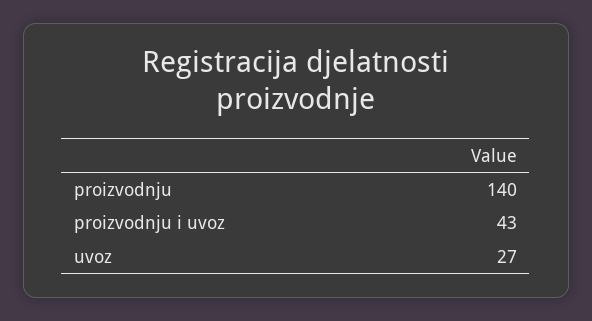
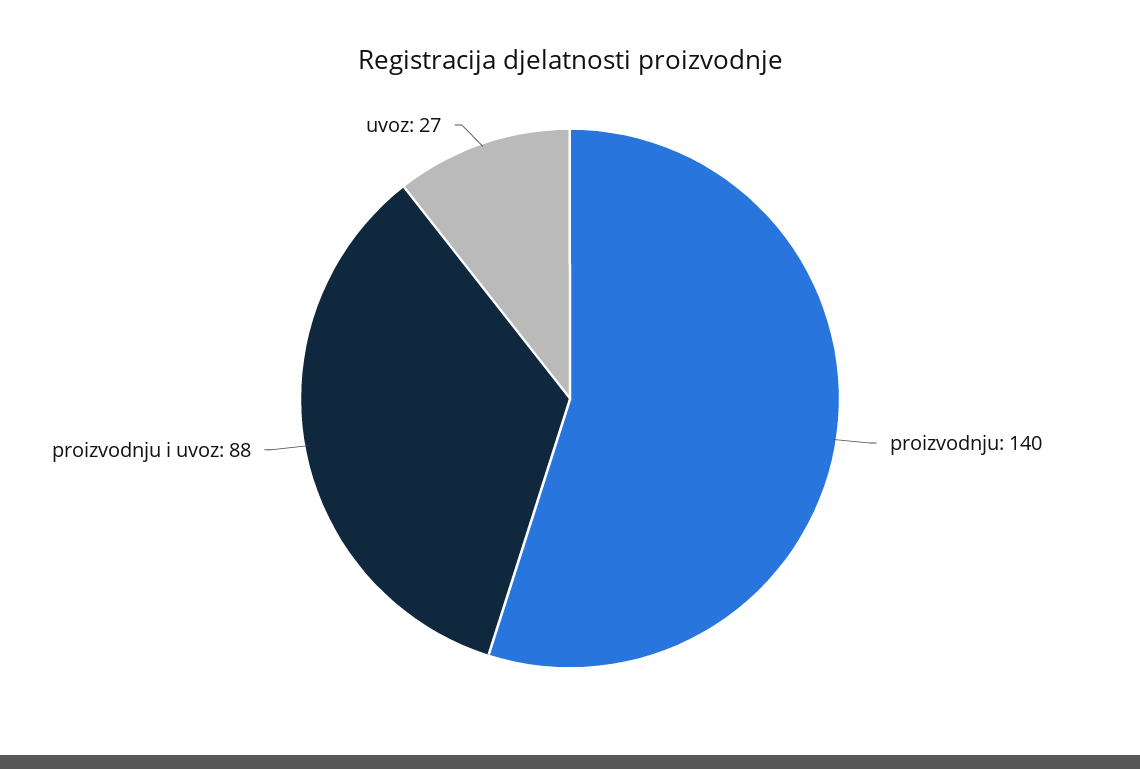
  {
    "proizvodnju": 140,
-   "proizvodnju i uvoz": 43,
+   "proizvodnju i uvoz": 88,
    "uvoz": 27
  }

